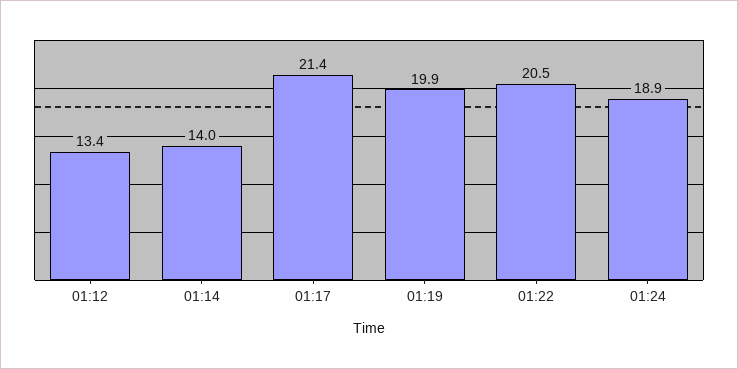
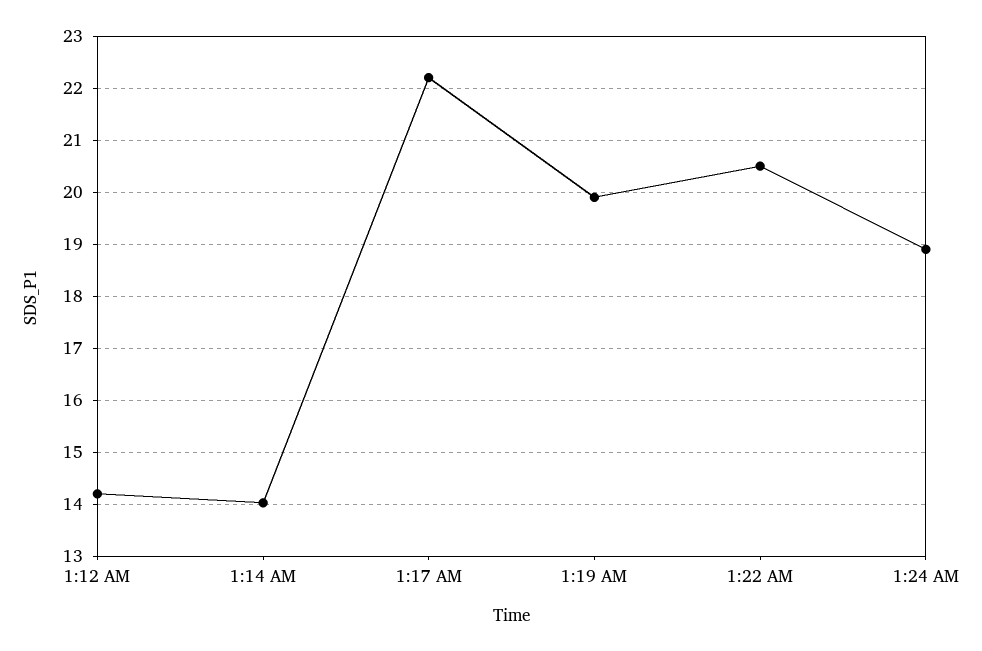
  {
-   "01:12": 13.4,
+   "01:12": 14.2,
    "01:14": 14,
-   "01:17": 21.4,
+   "01:17": 22.2,
    "01:19": 19.9,
    "01:22": 20.5,
    "01:24": 18.9
  }

